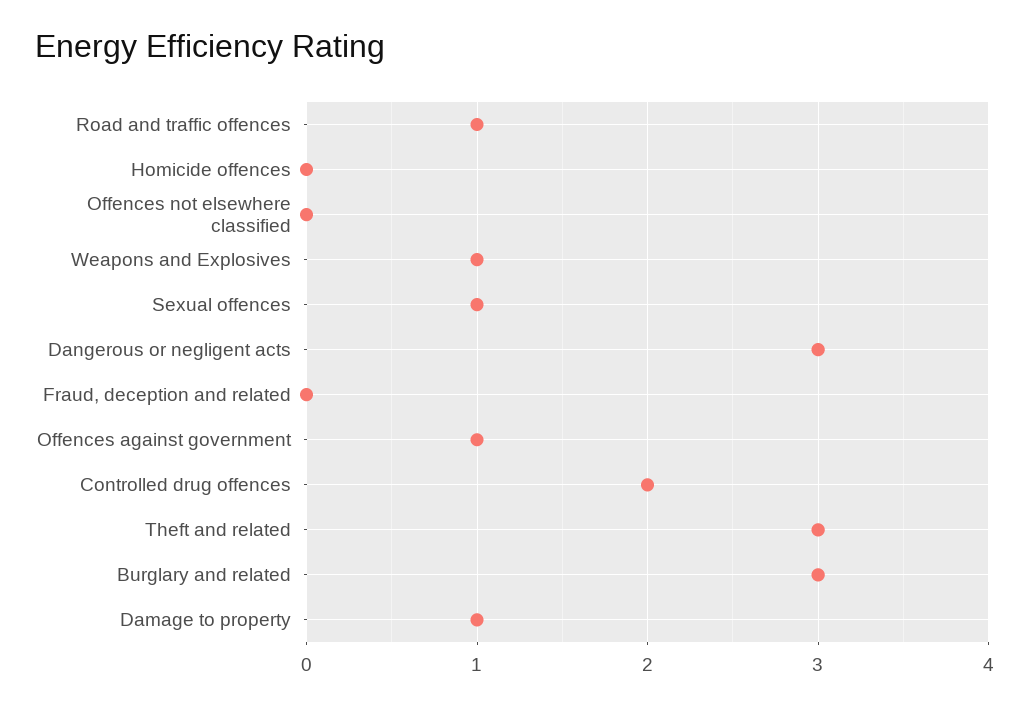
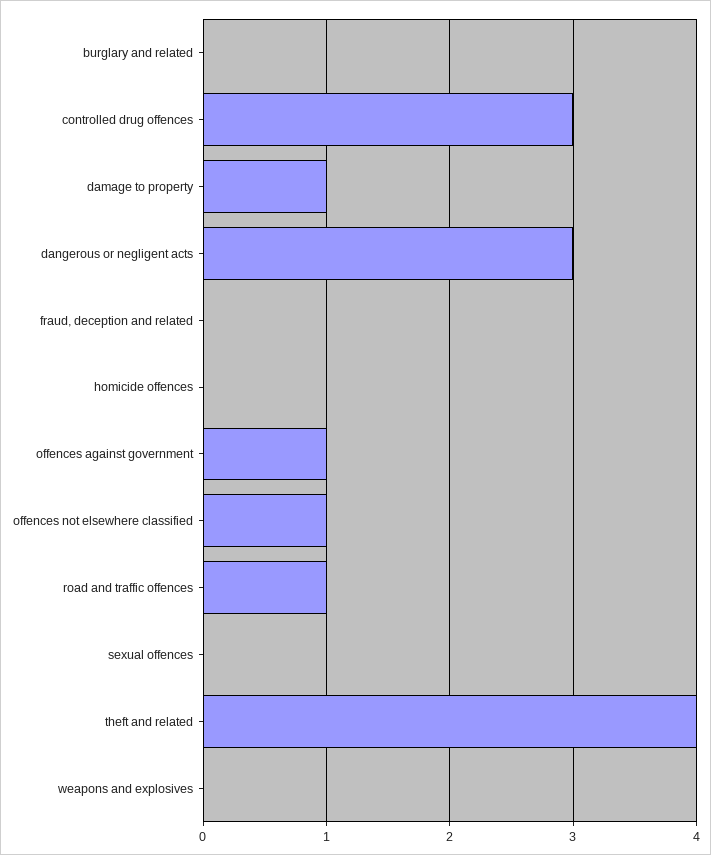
  {
    "Road and traffic offences": 1,
    "Homicide offences": 0,
-   "Offences not elsewhere classified": 0,
+   "Offences not elsewhere classified": 1,
-   "Weapons and Explosives": 1,
+   "Weapons and Explosives": 0,
-   "Sexual offences": 1,
+   "Sexual offences": 0,
    "Dangerous or negligent acts": 3,
    "Fraud, deception and related": 0,
    "Offences against government": 1,
-   "Controlled drug offences": 2,
+   "Controlled drug offences": 3,
-   "Theft and related": 3,
+   "Theft and related": 4,
-   "Burglary and related": 3,
+   "Burglary and related": 0,
    "Damage to property": 1
  }

